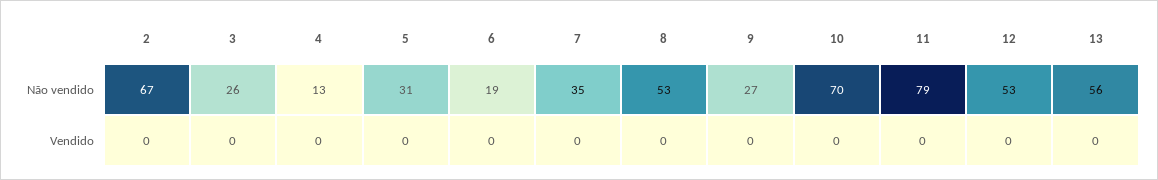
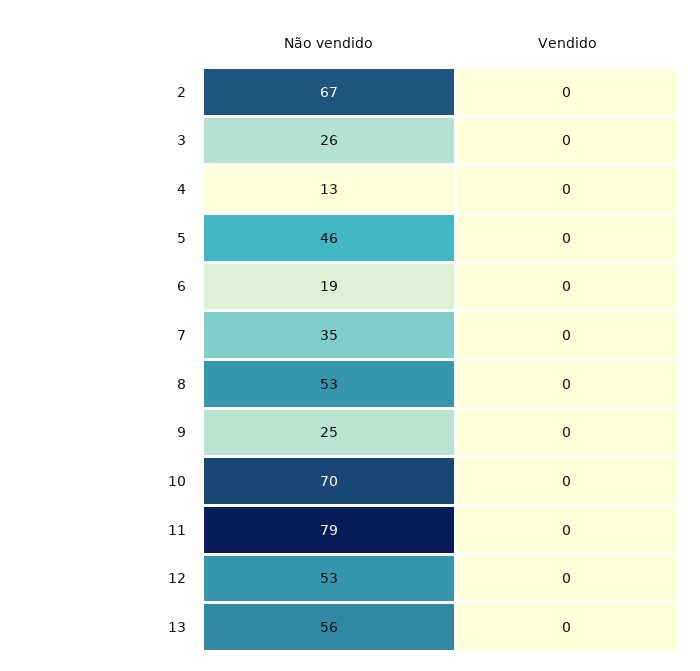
  {
    "2": {
      "Não vendido": 67,
      "Vendido": 0
    },
    "3": {
      "Não vendido": 26,
      "Vendido": 0
    },
    "4": {
      "Não vendido": 13,
      "Vendido": 0
    },
    "5": {
-     "Não vendido": 31,
+     "Não vendido": 46,
      "Vendido": 0
    },
    "6": {
      "Não vendido": 19,
      "Vendido": 0
    },
    "7": {
      "Não vendido": 35,
      "Vendido": 0
    },
    "8": {
      "Não vendido": 53,
      "Vendido": 0
    },
    "9": {
-     "Não vendido": 27,
+     "Não vendido": 25,
      "Vendido": 0
    },
    "10": {
      "Não vendido": 70,
      "Vendido": 0
    },
    "11": {
      "Não vendido": 79,
      "Vendido": 0
    },
    "12": {
      "Não vendido": 53,
      "Vendido": 0
    },
    "13": {
      "Não vendido": 56,
      "Vendido": 0
    }
  }

